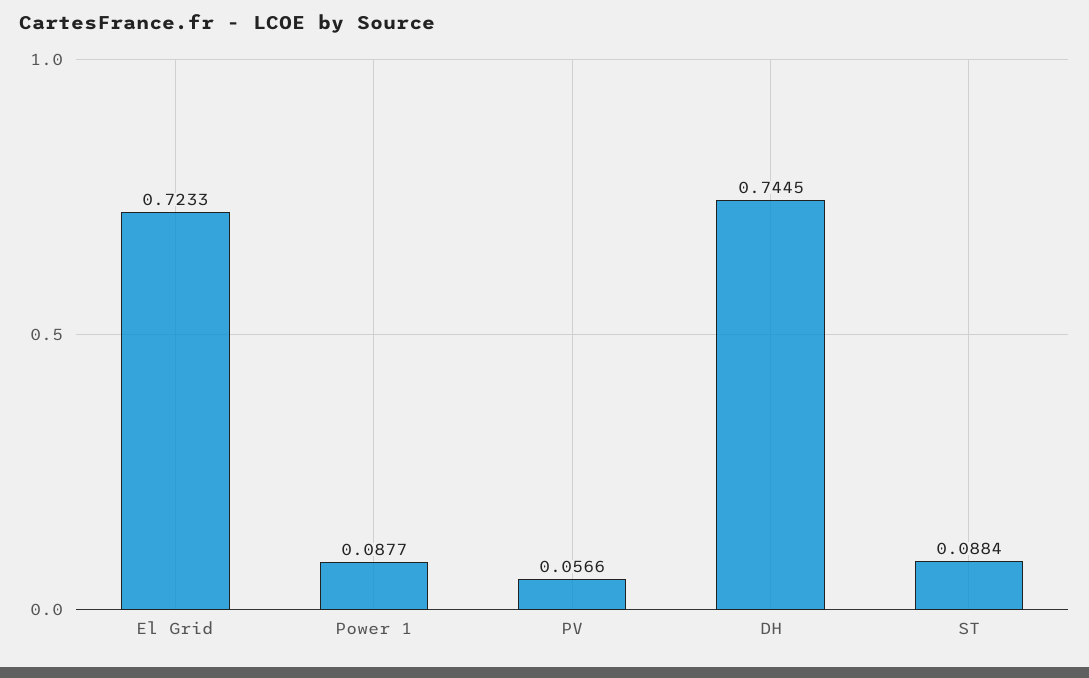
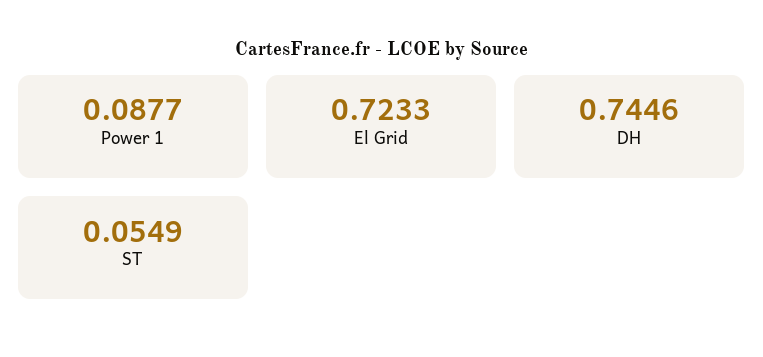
  {
    "El Grid": 0.7233,
    "Power 1": 0.0877,
-   "PV": 0.0566,
-   "DH": 0.7445,
+   "DH": 0.7446,
-   "ST": 0.0884
+   "ST": 0.0549
  }

